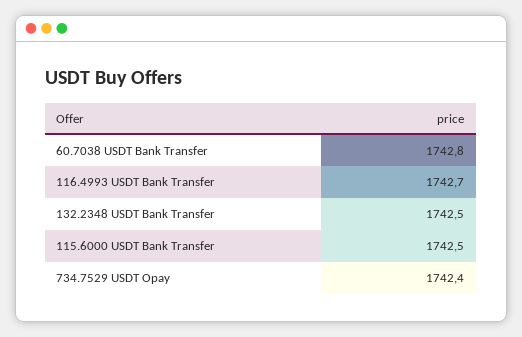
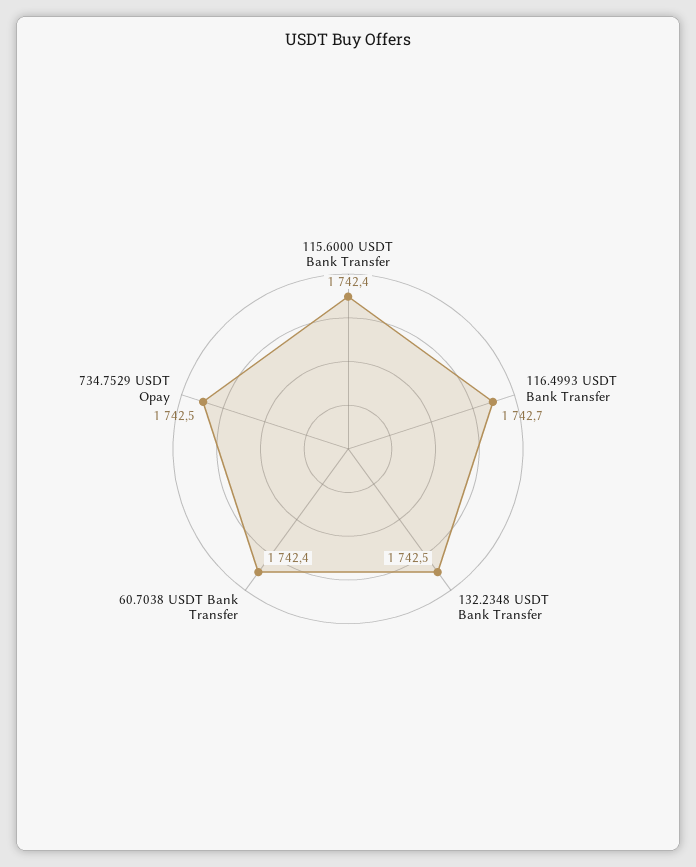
  {
-   "60.7038 USDT Bank Transfer": 1742.8,
+   "60.7038 USDT Bank Transfer": 1742.4,
    "116.4993 USDT Bank Transfer": 1742.7,
    "132.2348 USDT Bank Transfer": 1742.5,
-   "115.6000 USDT Bank Transfer": 1742.5,
+   "115.6000 USDT Bank Transfer": 1742.4,
-   "734.7529 USDT Opay": 1742.4
+   "734.7529 USDT Opay": 1742.5
  }

